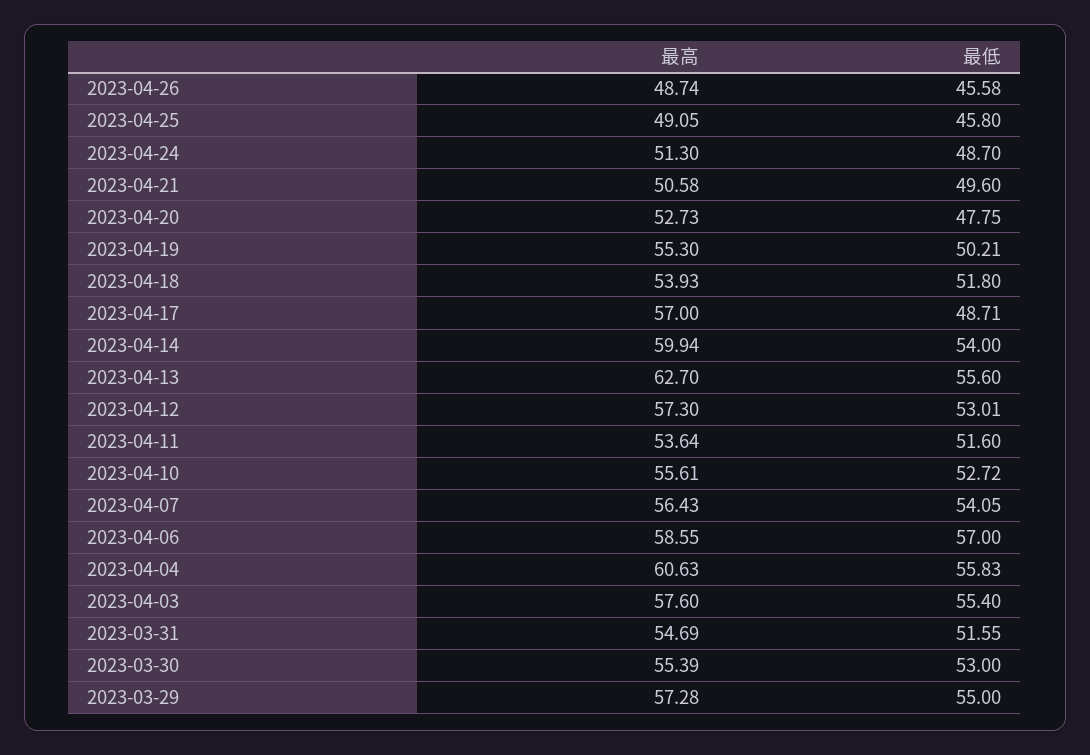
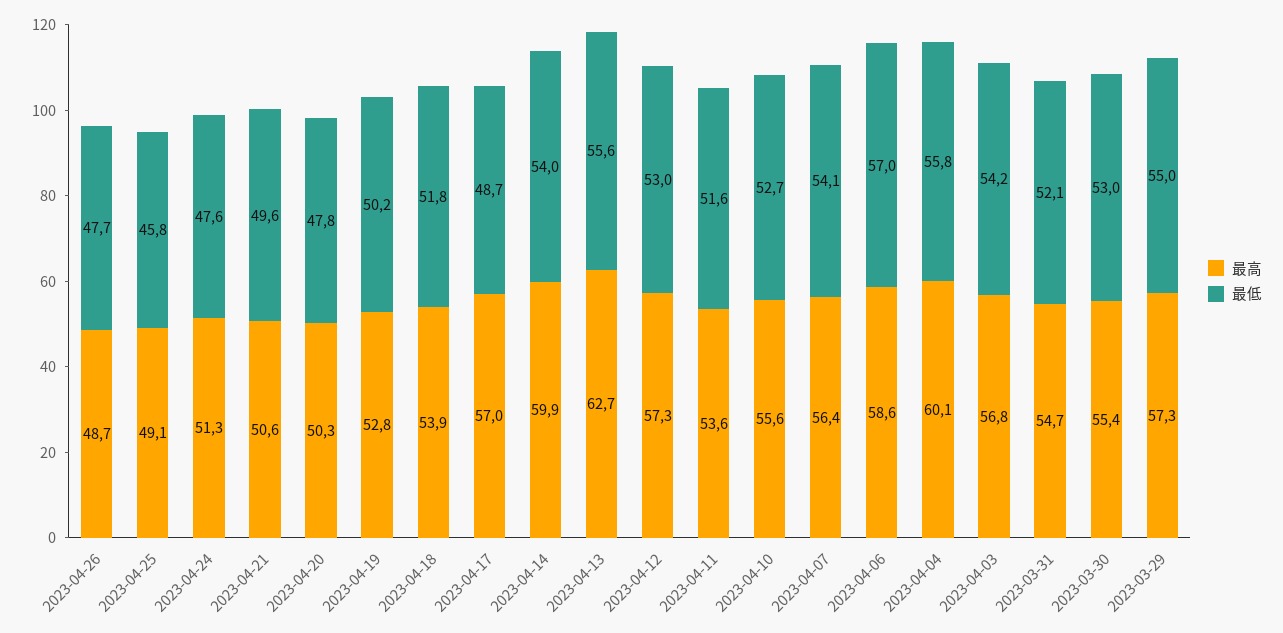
  {
    "最高": {
      "2023-04-26": 48.74,
      "2023-04-25": 49.05,
      "2023-04-24": 51.3,
      "2023-04-21": 50.58,
-     "2023-04-20": 52.73,
+     "2023-04-20": 50.3,
-     "2023-04-19": 55.3,
+     "2023-04-19": 52.8,
      "2023-04-18": 53.93,
      "2023-04-17": 57,
      "2023-04-14": 59.94,
      "2023-04-13": 62.7,
      "2023-04-12": 57.3,
      "2023-04-11": 53.64,
      "2023-04-10": 55.61,
      "2023-04-07": 56.43,
      "2023-04-06": 58.55,
-     "2023-04-04": 60.63,
+     "2023-04-04": 60.1,
-     "2023-04-03": 57.6,
+     "2023-04-03": 56.8,
      "2023-03-31": 54.69,
      "2023-03-30": 55.39,
      "2023-03-29": 57.28
    },
    "最低": {
-     "2023-04-26": 45.58,
+     "2023-04-26": 47.7,
      "2023-04-25": 45.8,
-     "2023-04-24": 48.7,
+     "2023-04-24": 47.6,
      "2023-04-21": 49.6,
      "2023-04-20": 47.75,
      "2023-04-19": 50.21,
      "2023-04-18": 51.8,
      "2023-04-17": 48.71,
      "2023-04-14": 54,
      "2023-04-13": 55.6,
      "2023-04-12": 53.01,
      "2023-04-11": 51.6,
      "2023-04-10": 52.72,
      "2023-04-07": 54.05,
      "2023-04-06": 57,
      "2023-04-04": 55.83,
-     "2023-04-03": 55.4,
+     "2023-04-03": 54.2,
-     "2023-03-31": 51.55,
+     "2023-03-31": 52.1,
      "2023-03-30": 53,
      "2023-03-29": 55
    }
  }

